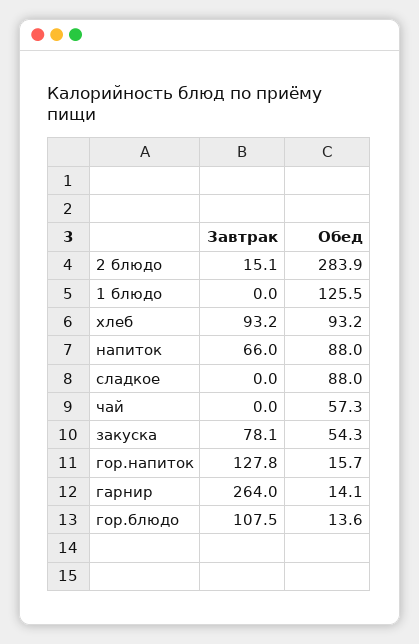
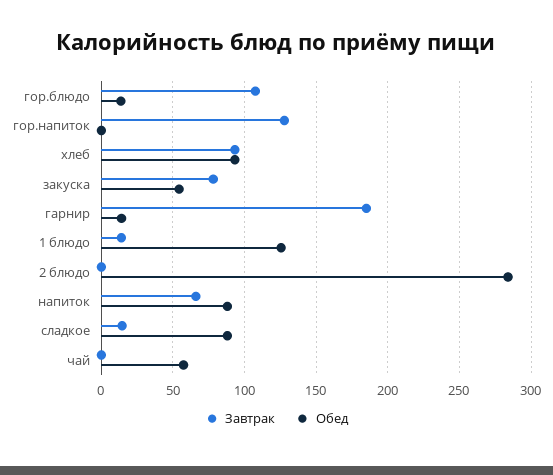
  {
    "Завтрак": {
-     "2 блюдо": 15.1,
+     "2 блюдо": 0,
-     "1 блюдо": 0,
+     "1 блюдо": 15,
      "хлеб": 93.2,
      "напиток": 66,
-     "сладкое": 0,
+     "сладкое": 15,
      "чай": 0,
      "закуска": 78.1,
      "гор.напиток": 127.8,
-     "гарнир": 264,
+     "гарнир": 185,
      "гор.блюдо": 107.5
    },
    "Обед": {
      "2 блюдо": 283.9,
      "1 блюдо": 125.5,
      "хлеб": 93.2,
      "напиток": 88,
      "сладкое": 88,
      "чай": 57.3,
      "закуска": 54.3,
-     "гор.напиток": 15.7,
+     "гор.напиток": 0,
      "гарнир": 14.1,
      "гор.блюдо": 13.6
    }
  }

